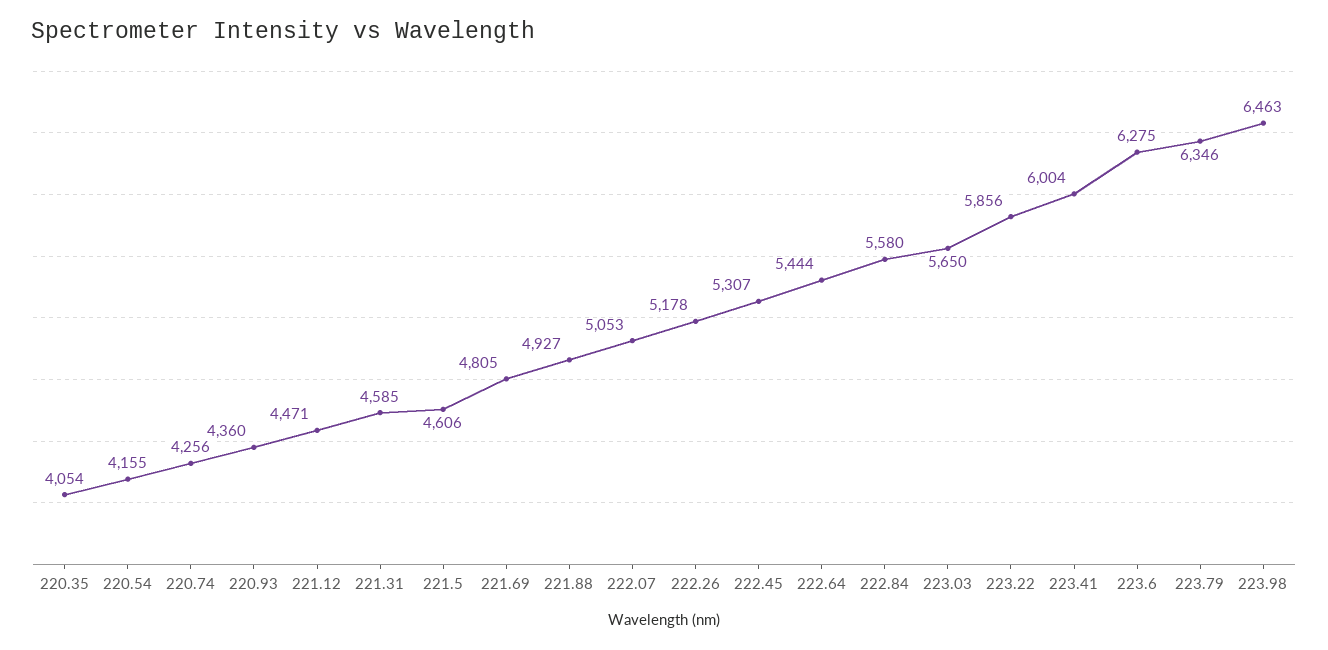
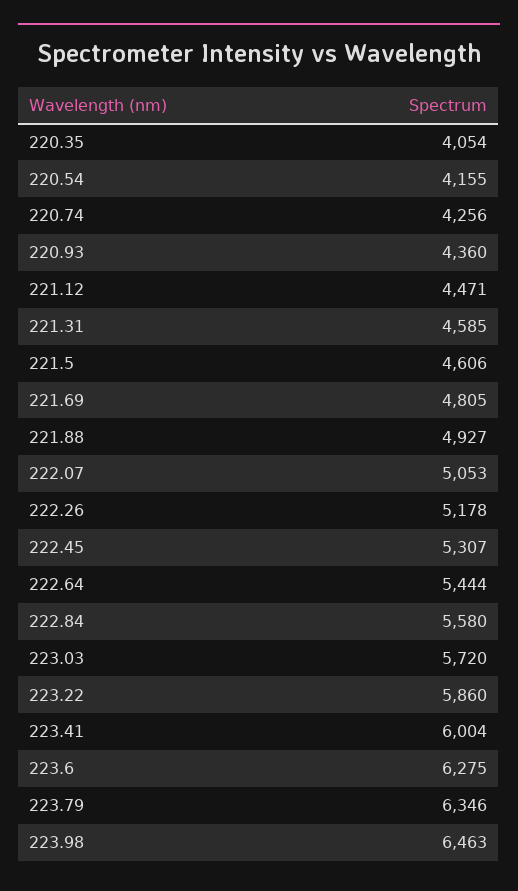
  {
    "220.35": 4054,
    "220.54": 4155,
    "220.74": 4256,
    "220.93": 4360,
    "221.12": 4471,
    "221.31": 4585,
    "221.5": 4606,
    "221.69": 4805,
    "221.88": 4927,
    "222.07": 5053,
    "222.26": 5178,
    "222.45": 5307,
    "222.64": 5444,
    "222.84": 5580,
-   "223.03": 5650,
+   "223.03": 5720,
-   "223.22": 5856,
+   "223.22": 5860,
    "223.41": 6004,
    "223.6": 6275,
    "223.79": 6346,
    "223.98": 6463
  }

